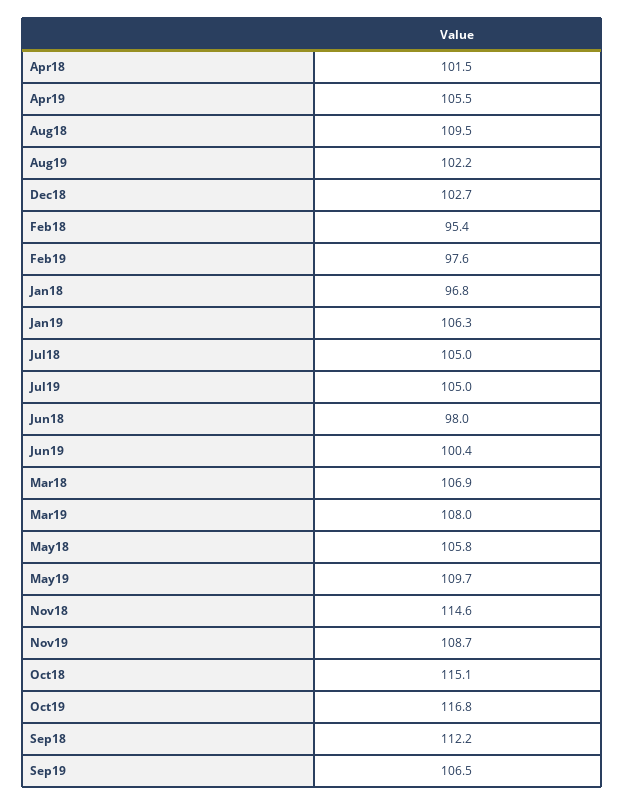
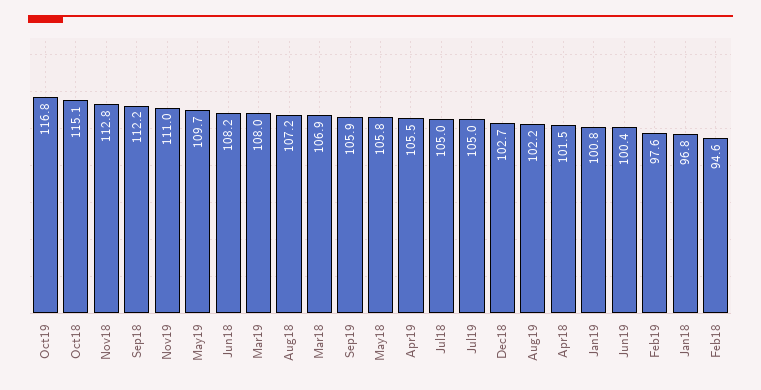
  {
    "Apr18": 101.5,
    "Apr19": 105.5,
-   "Aug18": 109.5,
+   "Aug18": 107.2,
    "Aug19": 102.2,
    "Dec18": 102.7,
-   "Feb18": 95.4,
+   "Feb18": 94.6,
    "Feb19": 97.6,
    "Jan18": 96.8,
-   "Jan19": 106.3,
+   "Jan19": 100.8,
    "Jul18": 105,
    "Jul19": 105,
-   "Jun18": 98,
+   "Jun18": 108.2,
    "Jun19": 100.4,
    "Mar18": 106.9,
    "Mar19": 108,
    "May18": 105.8,
    "May19": 109.7,
-   "Nov18": 114.6,
+   "Nov18": 112.8,
-   "Nov19": 108.7,
+   "Nov19": 111,
    "Oct18": 115.1,
    "Oct19": 116.8,
    "Sep18": 112.2,
-   "Sep19": 106.5
+   "Sep19": 105.9
  }

